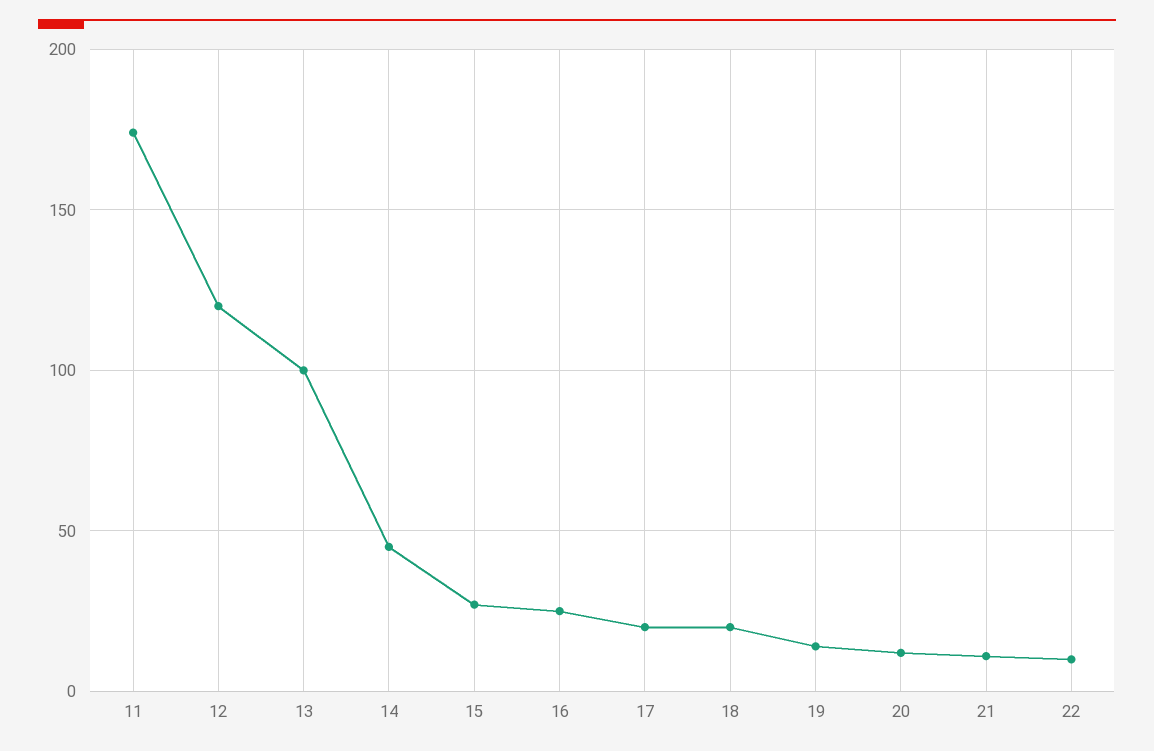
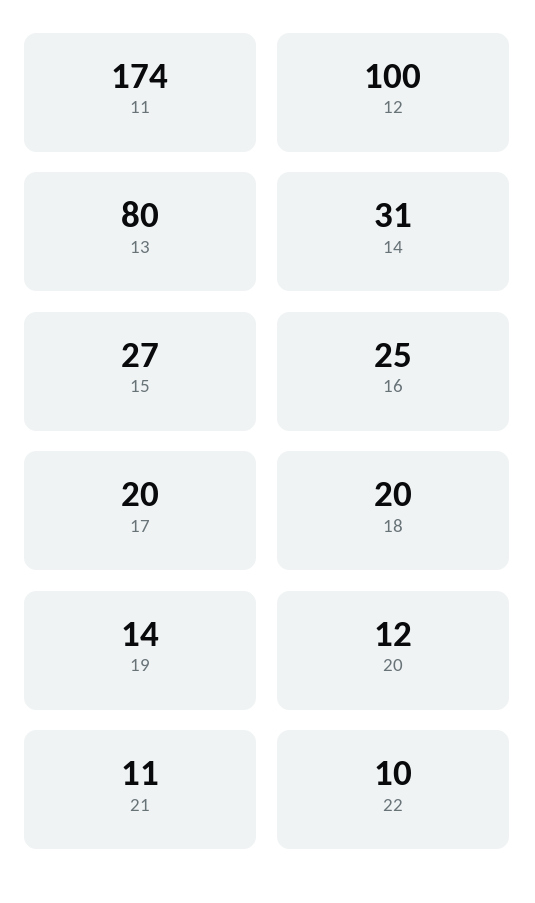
  {
    "11": 174,
-   "12": 120,
+   "12": 100,
-   "13": 100,
+   "13": 80,
-   "14": 45,
+   "14": 31,
    "15": 27,
    "16": 25,
    "17": 20,
    "18": 20,
    "19": 14,
    "20": 12,
    "21": 11,
    "22": 10
  }

